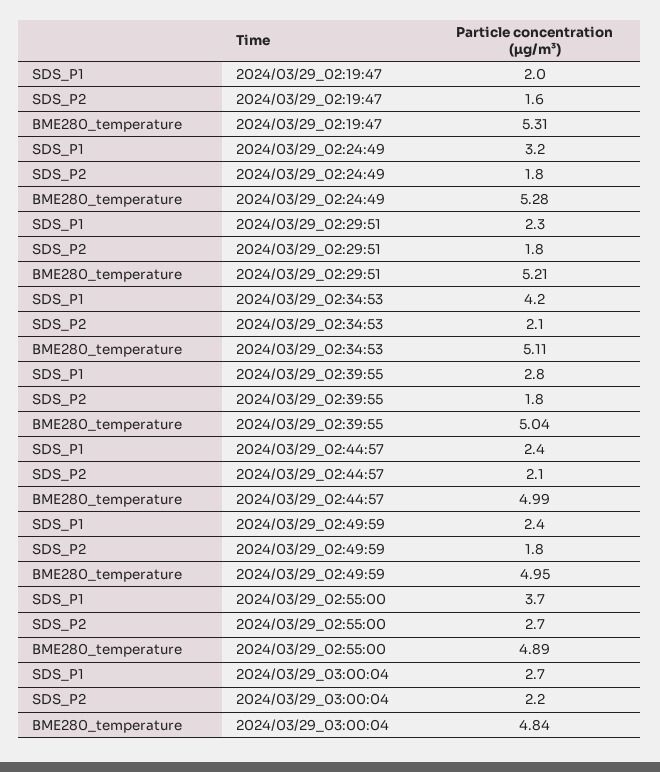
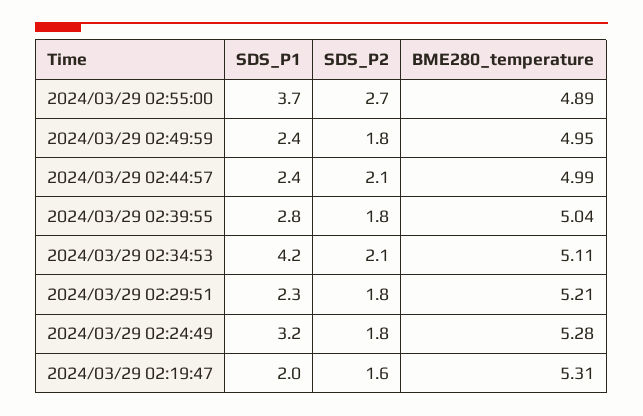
  {
    "SDS_P1": {
      "2024/03/29_02:19:47": 2,
      "2024/03/29_02:24:49": 3.2,
      "2024/03/29_02:29:51": 2.3,
      "2024/03/29_02:34:53": 4.2,
      "2024/03/29_02:39:55": 2.8,
      "2024/03/29_02:44:57": 2.4,
      "2024/03/29_02:49:59": 2.4,
-     "2024/03/29_02:55:00": 3.7,
+     "2024/03/29_02:55:00": 3.7
-     "2024/03/29_03:00:04": 2.7
    },
    "SDS_P2": {
      "2024/03/29_02:19:47": 1.6,
      "2024/03/29_02:24:49": 1.8,
      "2024/03/29_02:29:51": 1.8,
      "2024/03/29_02:34:53": 2.1,
      "2024/03/29_02:39:55": 1.8,
      "2024/03/29_02:44:57": 2.1,
      "2024/03/29_02:49:59": 1.8,
-     "2024/03/29_02:55:00": 2.7,
+     "2024/03/29_02:55:00": 2.7
-     "2024/03/29_03:00:04": 2.2
    },
    "BME280_temperature": {
      "2024/03/29_02:19:47": 5.31,
      "2024/03/29_02:24:49": 5.28,
      "2024/03/29_02:29:51": 5.21,
      "2024/03/29_02:34:53": 5.11,
      "2024/03/29_02:39:55": 5.04,
      "2024/03/29_02:44:57": 4.99,
      "2024/03/29_02:49:59": 4.95,
-     "2024/03/29_02:55:00": 4.89,
+     "2024/03/29_02:55:00": 4.89
-     "2024/03/29_03:00:04": 4.84
    }
  }

